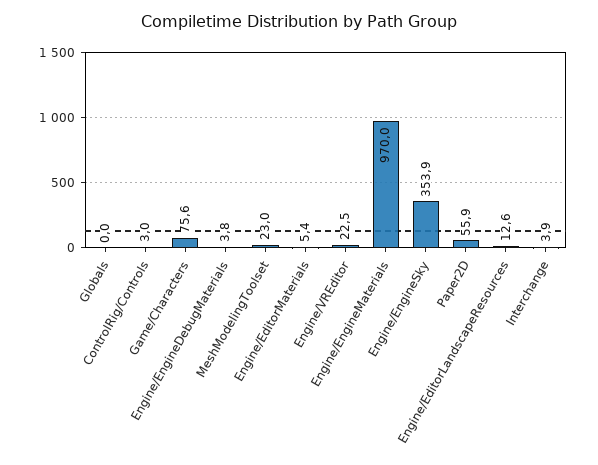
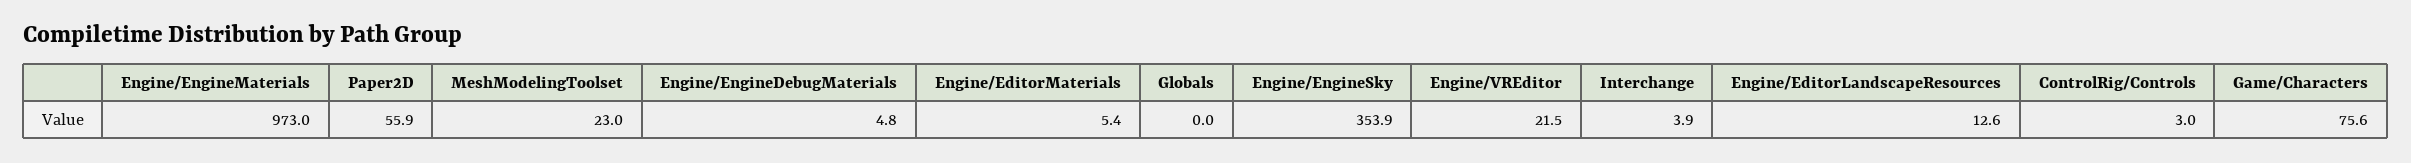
  {
    "Globals": 0,
    "ControlRig/Controls": 3,
    "Game/Characters": 75.6,
-   "Engine/EngineDebugMaterials": 3.8,
+   "Engine/EngineDebugMaterials": 4.8,
    "MeshModelingToolset": 23,
    "Engine/EditorMaterials": 5.4,
-   "Engine/VREditor": 22.5,
+   "Engine/VREditor": 21.5,
-   "Engine/EngineMaterials": 970,
+   "Engine/EngineMaterials": 973,
    "Engine/EngineSky": 353.9,
    "Paper2D": 55.9,
    "Engine/EditorLandscapeResources": 12.6,
    "Interchange": 3.9
  }

